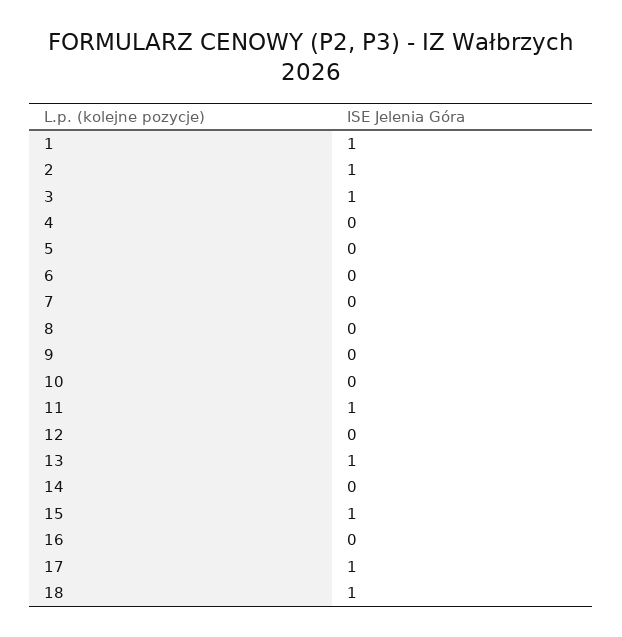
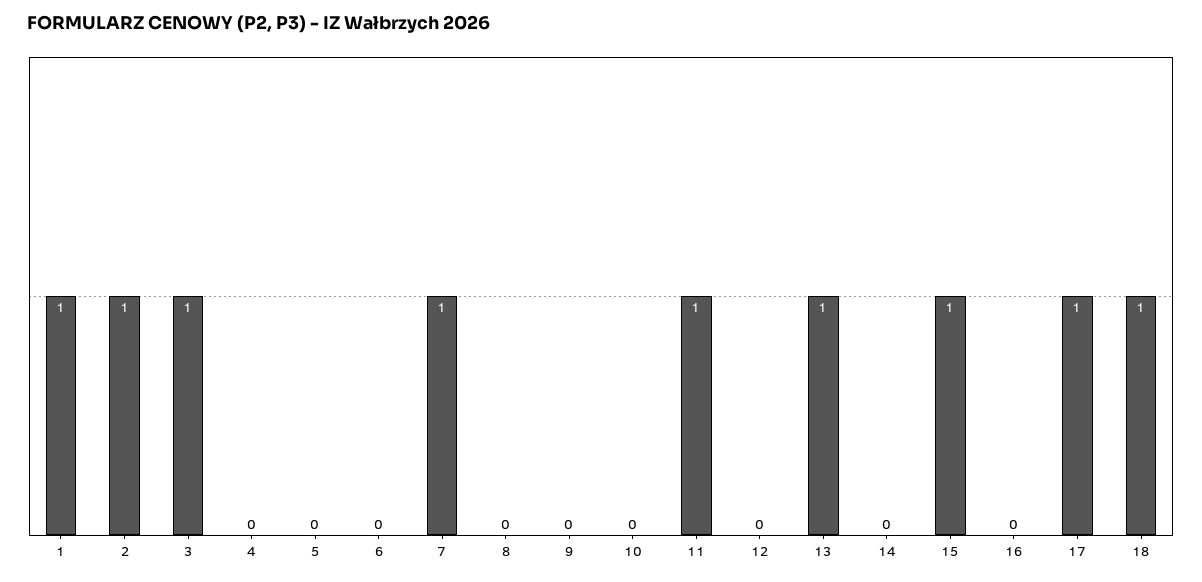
  {
    "1": 1,
    "2": 1,
    "3": 1,
    "4": 0,
    "5": 0,
    "6": 0,
-   "7": 0,
+   "7": 1,
    "8": 0,
    "9": 0,
    "10": 0,
    "11": 1,
    "12": 0,
    "13": 1,
    "14": 0,
    "15": 1,
    "16": 0,
    "17": 1,
    "18": 1
  }

